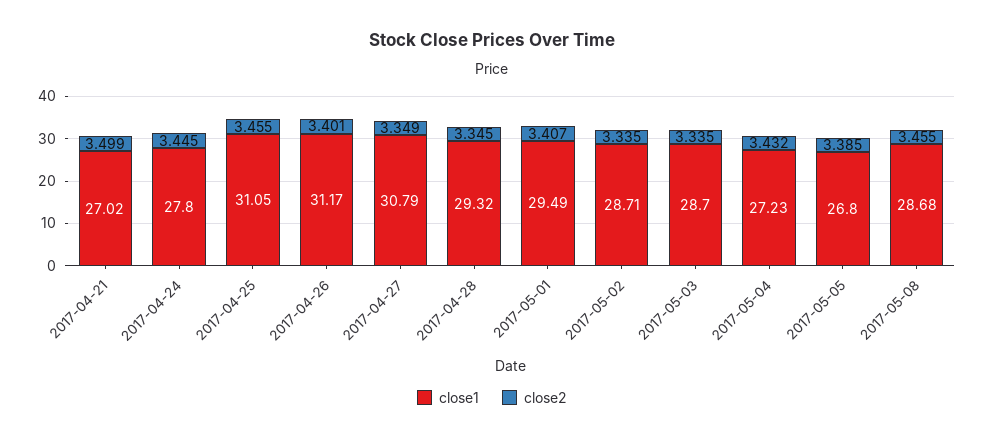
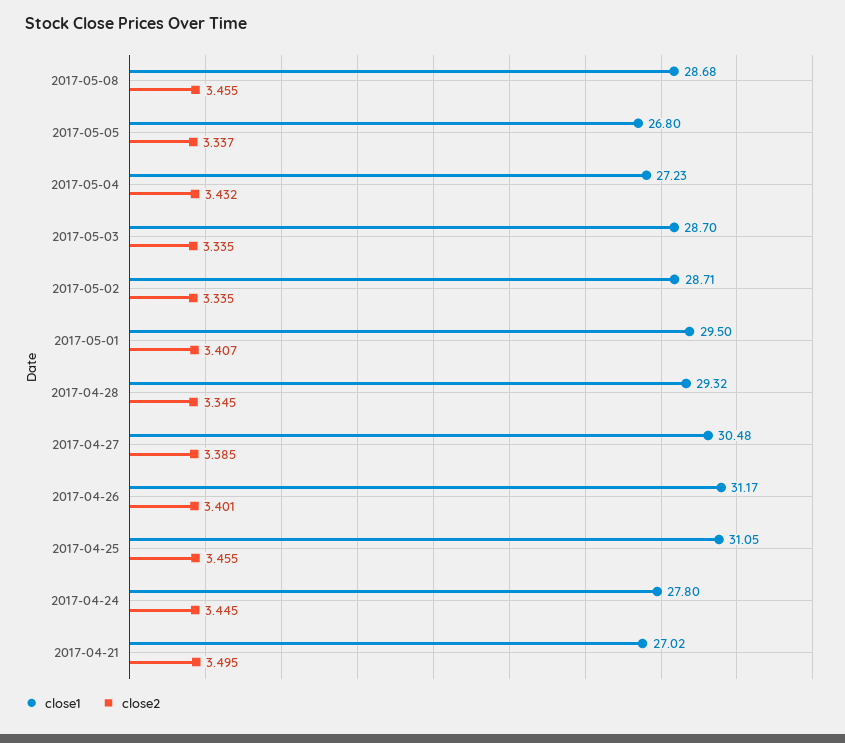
  {
    "close1": {
      "2017-04-21": 27.02,
      "2017-04-24": 27.8,
      "2017-04-25": 31.05,
      "2017-04-26": 31.17,
-     "2017-04-27": 30.79,
+     "2017-04-27": 30.48,
      "2017-04-28": 29.32,
-     "2017-05-01": 29.49,
+     "2017-05-01": 29.5,
      "2017-05-02": 28.71,
      "2017-05-03": 28.7,
      "2017-05-04": 27.23,
      "2017-05-05": 26.8,
      "2017-05-08": 28.68
    },
    "close2": {
-     "2017-04-21": 3.499,
+     "2017-04-21": 3.495,
      "2017-04-24": 3.445,
      "2017-04-25": 3.455,
      "2017-04-26": 3.401,
-     "2017-04-27": 3.349,
+     "2017-04-27": 3.385,
      "2017-04-28": 3.345,
      "2017-05-01": 3.407,
      "2017-05-02": 3.335,
      "2017-05-03": 3.335,
      "2017-05-04": 3.432,
-     "2017-05-05": 3.385,
+     "2017-05-05": 3.337,
      "2017-05-08": 3.455
    }
  }

